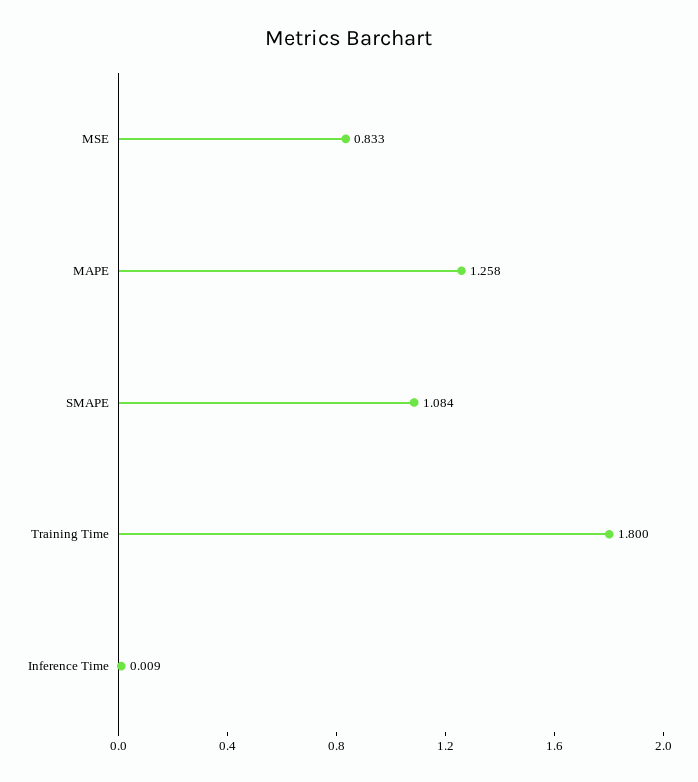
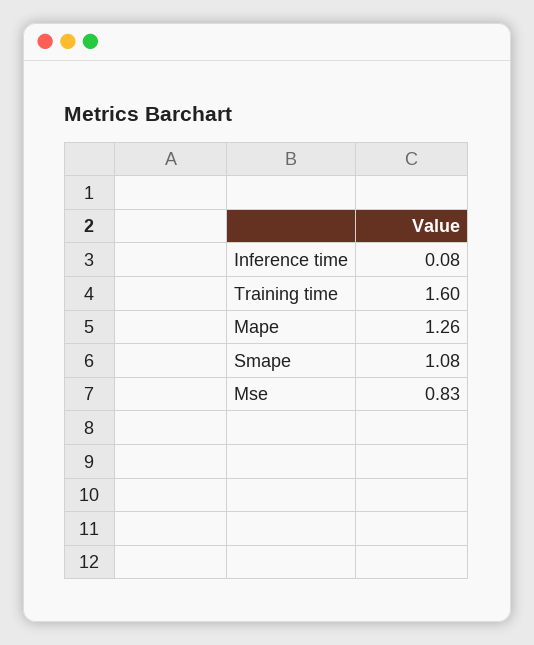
  {
    "MSE": 0.833,
    "MAPE": 1.258,
    "SMAPE": 1.084,
-   "Training Time": 1.8,
+   "Training Time": 1.6,
-   "Inference Time": 0.009
+   "Inference Time": 0.08
  }

